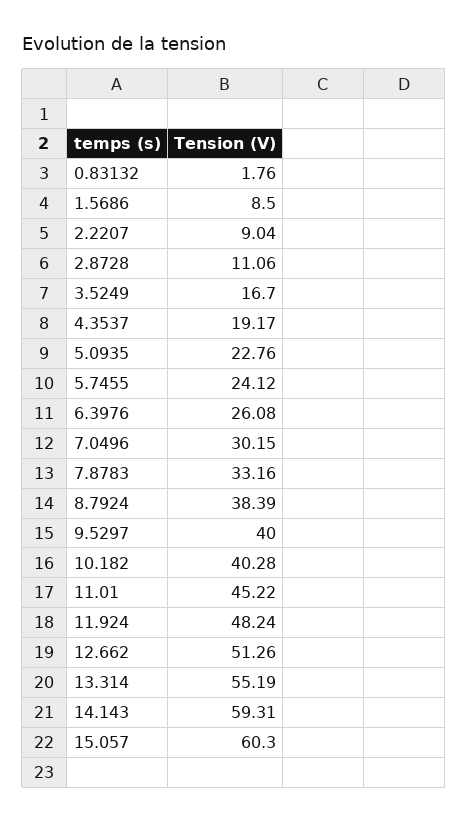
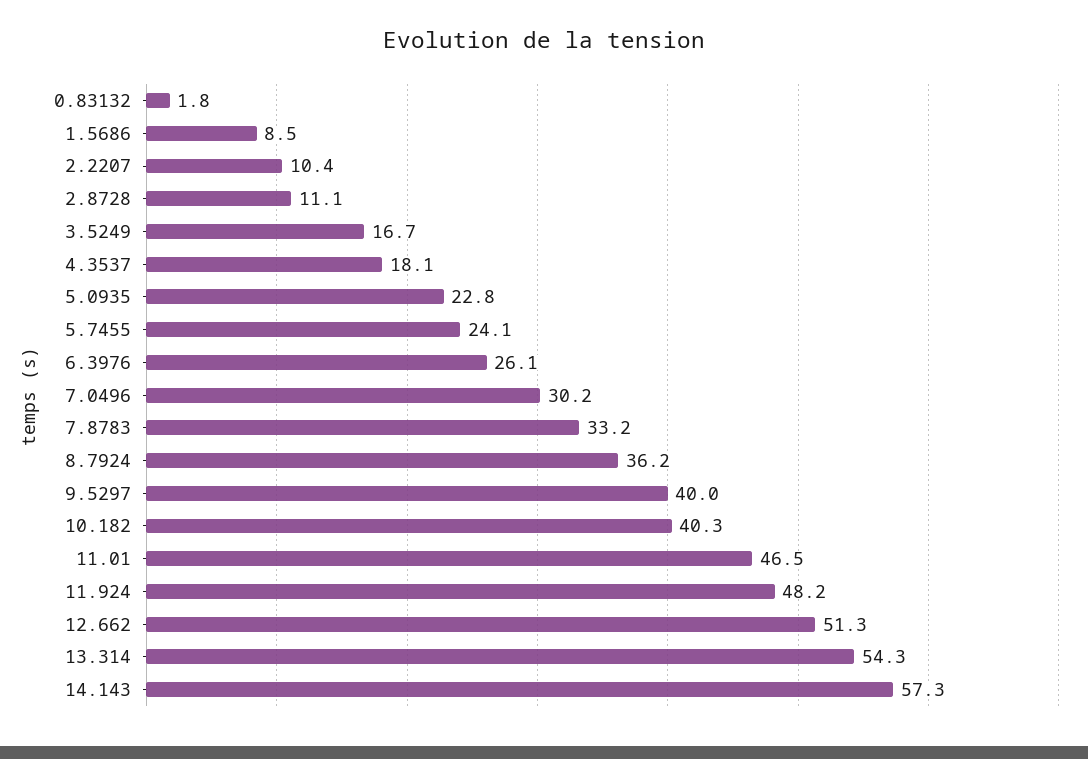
  {
    "0.83132": 1.76,
    "1.5686": 8.5,
-   "2.2207": 9.04,
+   "2.2207": 10.4,
    "2.8728": 11.06,
    "3.5249": 16.7,
-   "4.3537": 19.17,
+   "4.3537": 18.1,
    "5.0935": 22.76,
    "5.7455": 24.12,
    "6.3976": 26.08,
    "7.0496": 30.15,
    "7.8783": 33.16,
-   "8.7924": 38.39,
+   "8.7924": 36.2,
    "9.5297": 40,
    "10.182": 40.28,
-   "11.01": 45.22,
+   "11.01": 46.5,
    "11.924": 48.24,
    "12.662": 51.26,
-   "13.314": 55.19,
+   "13.314": 54.3,
-   "14.143": 59.31,
+   "14.143": 57.3
-   "15.057": 60.3
  }

